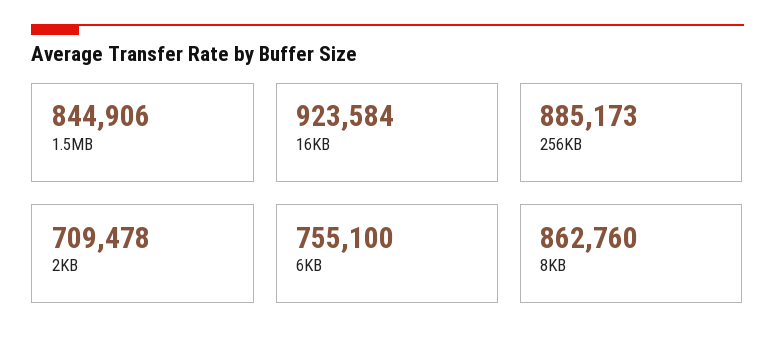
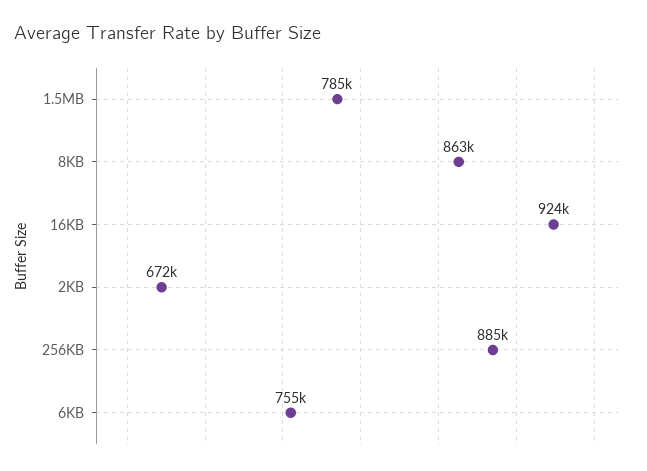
  {
-   "1.5MB": 844906,
+   "1.5MB": 785000,
    "16KB": 923584,
    "256KB": 885173,
-   "2KB": 709478,
+   "2KB": 672000,
    "6KB": 755100,
    "8KB": 862760
  }

